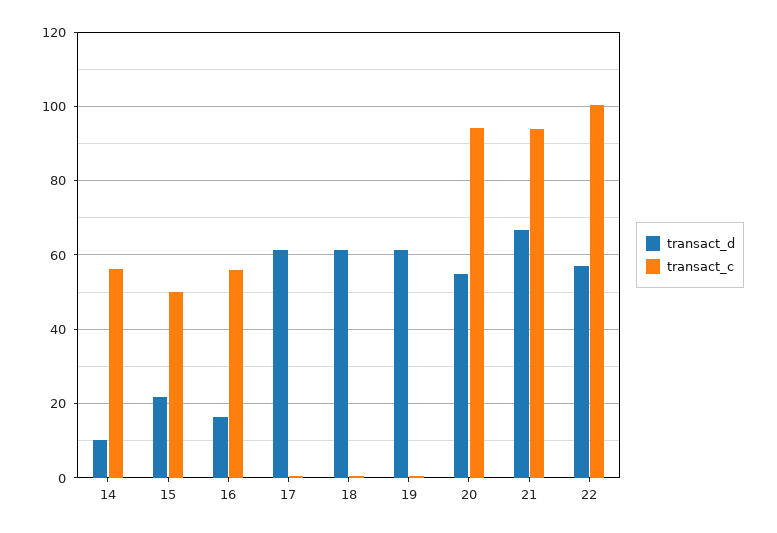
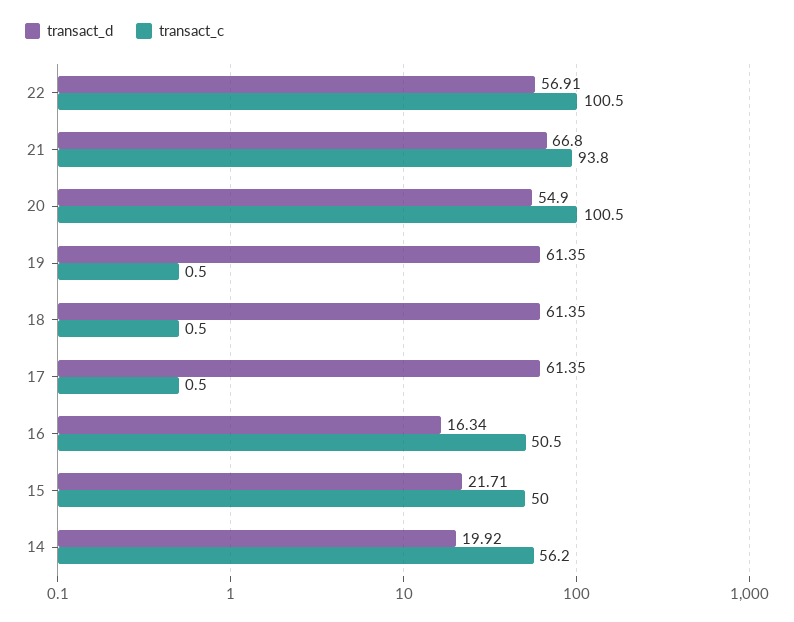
  {
    "transact_d": {
-     "14": 10,
+     "14": 19.92,
      "15": 21.71,
      "16": 16.34,
      "17": 61.35,
      "18": 61.35,
      "19": 61.35,
      "20": 54.9,
      "21": 66.8,
      "22": 56.91
    },
    "transact_c": {
      "14": 56.2,
      "15": 50,
-     "16": 56,
+     "16": 50.5,
      "17": 0.5,
      "18": 0.5,
      "19": 0.5,
-     "20": 94,
+     "20": 100.5,
      "21": 93.8,
      "22": 100.5
    }
  }

